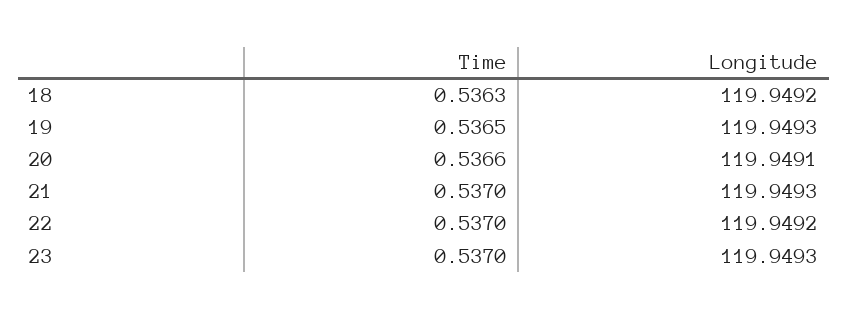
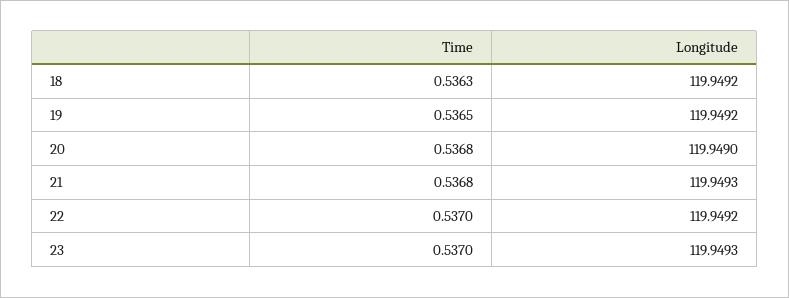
  {
    "Time": {
      "18": 0.5363,
      "19": 0.5365,
-     "20": 0.5366,
+     "20": 0.5368,
-     "21": 0.537,
+     "21": 0.5368,
      "22": 0.537,
      "23": 0.537
    },
    "Longitude": {
      "18": 119.9492,
-     "19": 119.9493,
+     "19": 119.9492,
-     "20": 119.9491,
+     "20": 119.949,
      "21": 119.9493,
      "22": 119.9492,
      "23": 119.9493
    }
  }

